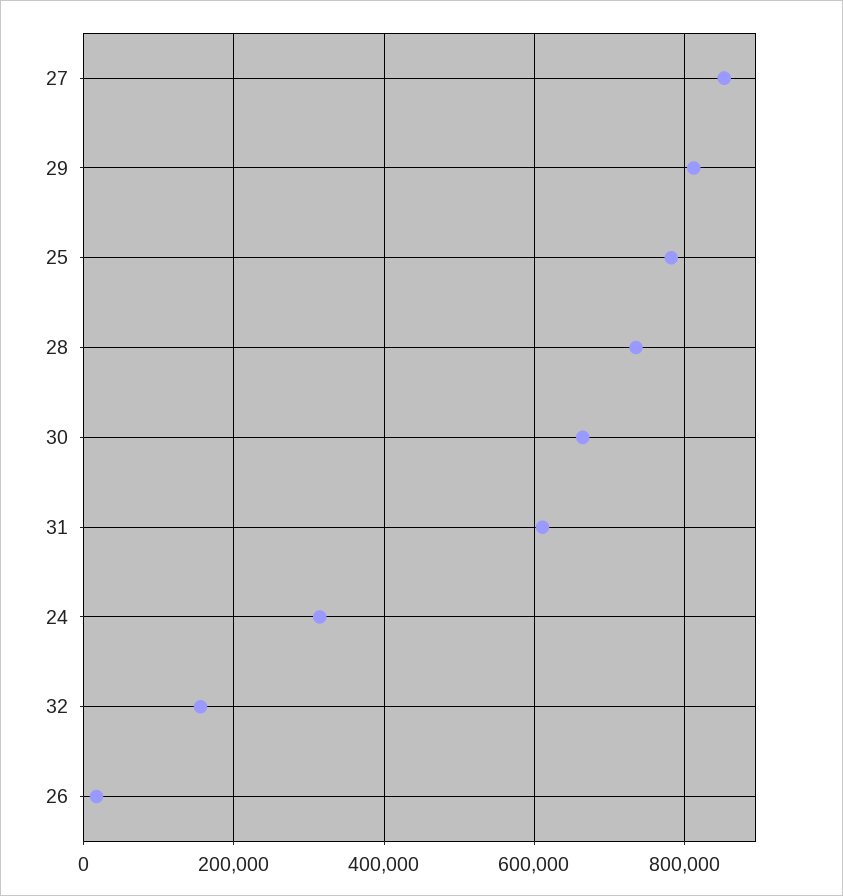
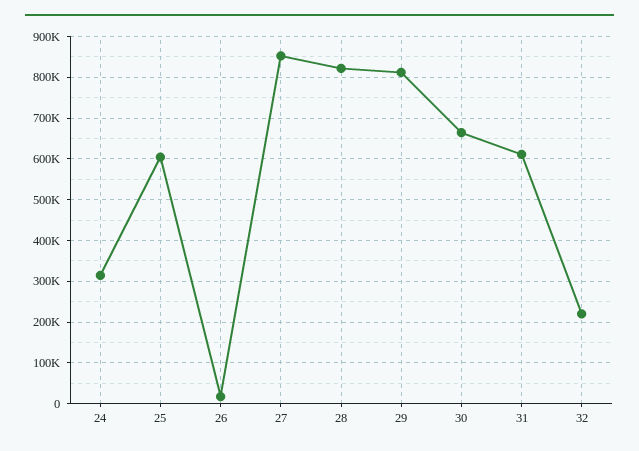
  {
    "27": 860000,
    "29": 820000,
-   "25": 780000,
+   "25": 600000,
-   "28": 740000,
+   "28": 820000,
    "30": 660000,
    "31": 620000,
    "24": 320000,
-   "32": 160000,
+   "32": 220000,
    "26": 20000
  }

